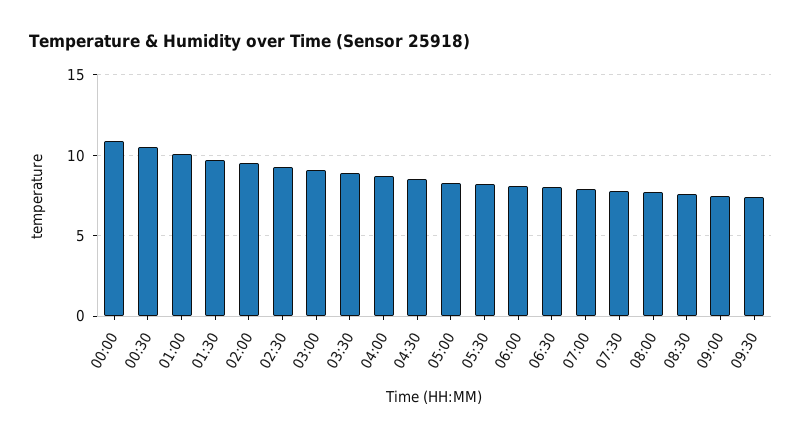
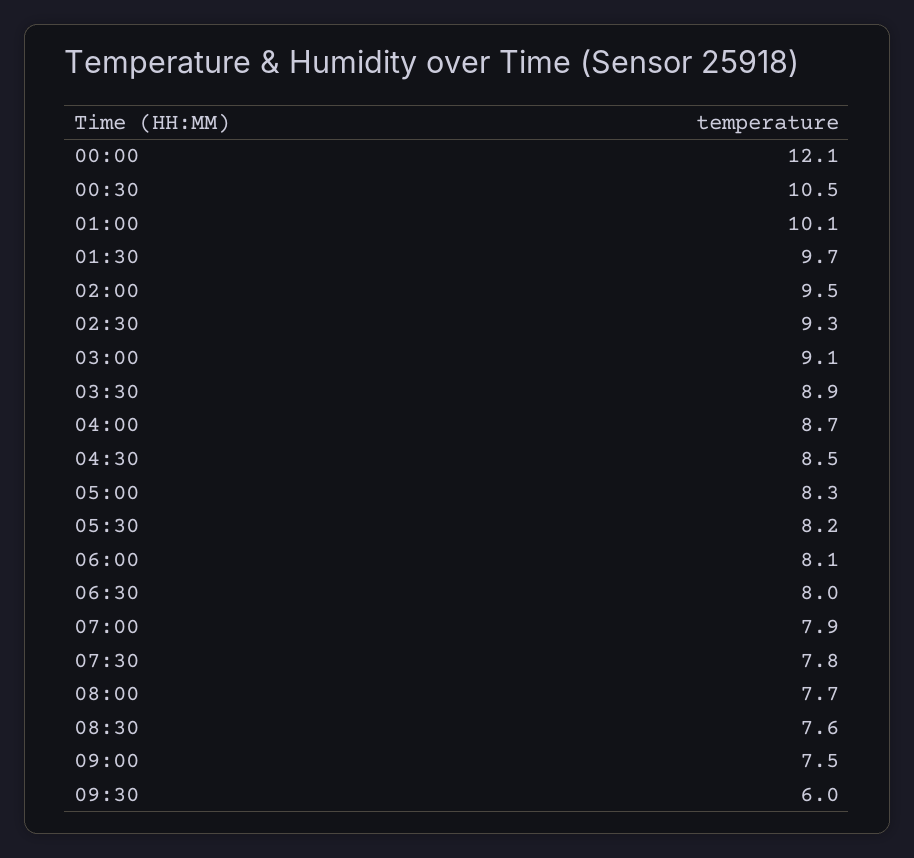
  {
-   "00:00": 11,
+   "00:00": 12.1,
    "00:30": 10.5,
    "01:00": 10.1,
    "01:30": 9.7,
    "02:00": 9.5,
    "02:30": 9.3,
    "03:00": 9.1,
    "03:30": 8.9,
    "04:00": 8.7,
    "04:30": 8.5,
    "05:00": 8.3,
    "05:30": 8.2,
    "06:00": 8.1,
    "06:30": 8,
    "07:00": 7.9,
    "07:30": 7.8,
    "08:00": 7.7,
    "08:30": 7.6,
    "09:00": 7.5,
-   "09:30": 7.5
+   "09:30": 6
  }

